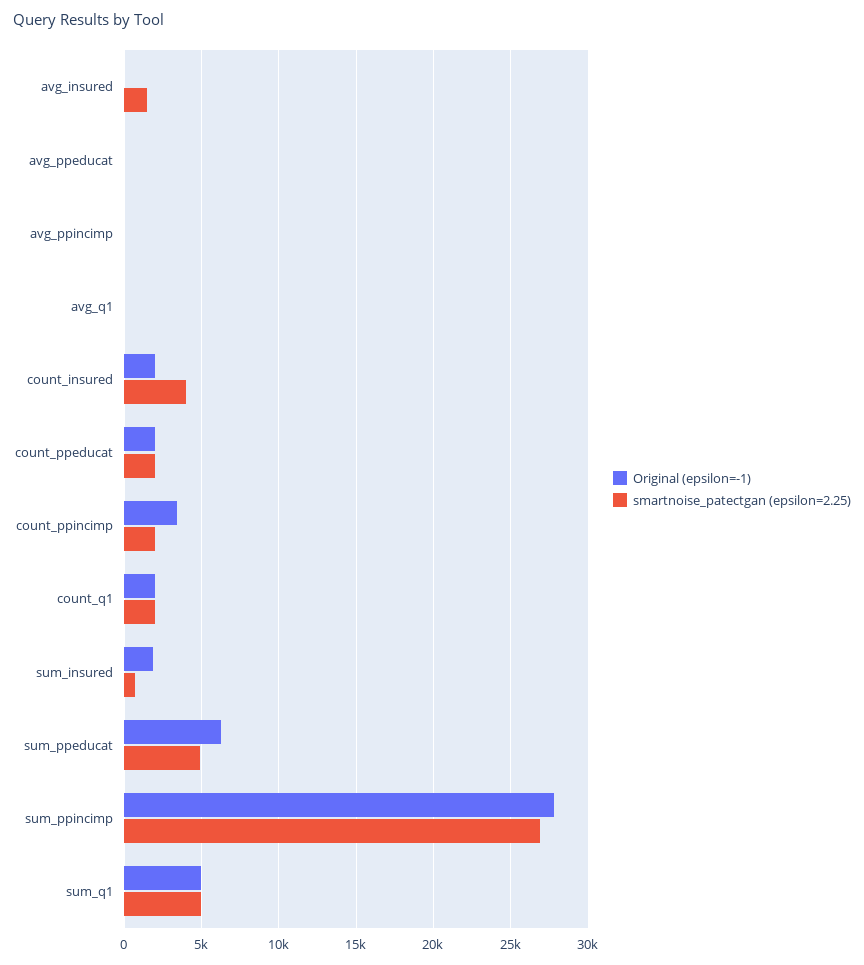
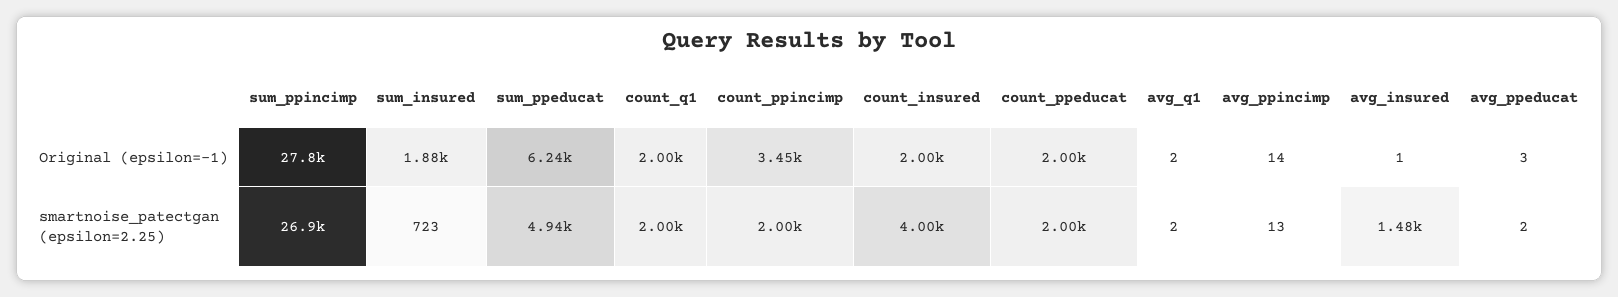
  {
    "Original (epsilon=-1)": {
      "avg_insured": 1,
      "avg_ppeducat": 3,
      "avg_ppincimp": 14,
      "avg_q1": 2,
      "count_insured": 2000,
      "count_ppeducat": 2000,
      "count_ppincimp": 3450,
      "count_q1": 2000,
      "sum_insured": 1880,
      "sum_ppeducat": 6240,
-     "sum_ppincimp": 27800,
+     "sum_ppincimp": 27800
-     "sum_q1": 5000
    },
    "smartnoise_patectgan (epsilon=2.25)": {
      "avg_insured": 1480,
      "avg_ppeducat": 2,
      "avg_ppincimp": 13,
      "avg_q1": 2,
      "count_insured": 4000,
      "count_ppeducat": 2000,
      "count_ppincimp": 2000,
      "count_q1": 2000,
      "sum_insured": 723,
      "sum_ppeducat": 4940,
-     "sum_ppincimp": 26900,
+     "sum_ppincimp": 26900
-     "sum_q1": 5000
    }
  }

